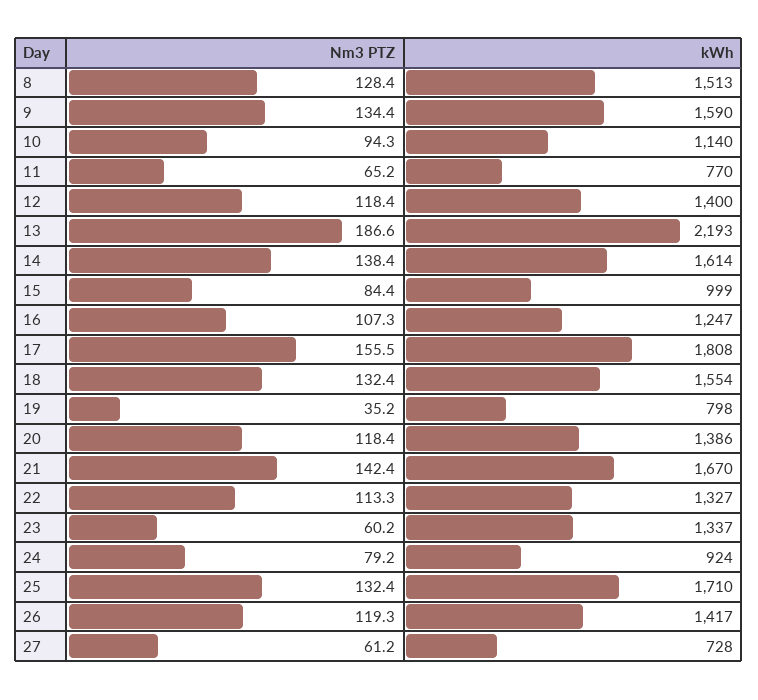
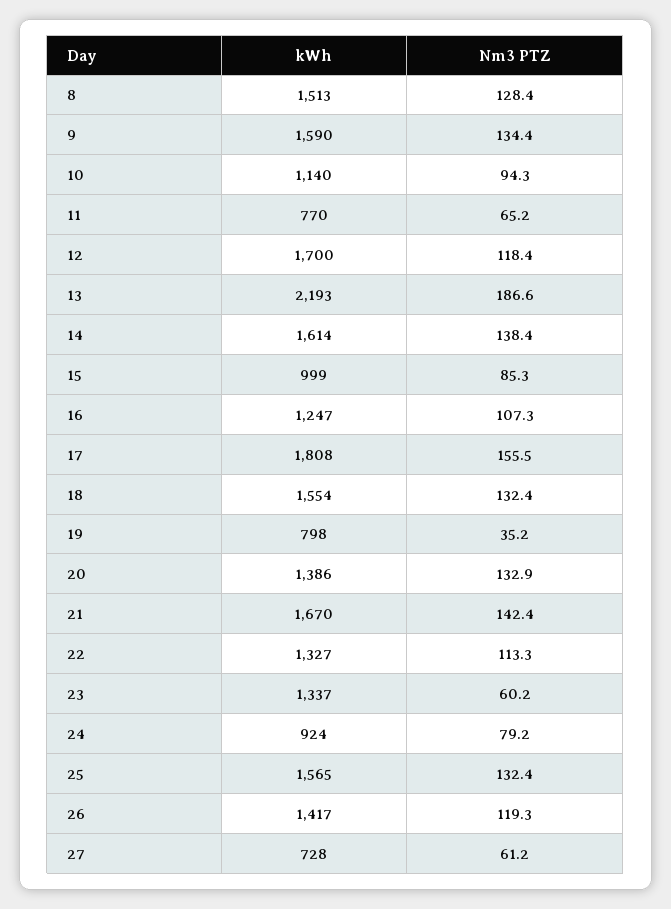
  {
    "Nm3 PTZ": {
      "8": 128.4,
      "9": 134.4,
      "10": 94.3,
      "11": 65.2,
      "12": 118.4,
      "13": 186.6,
      "14": 138.4,
-     "15": 84.4,
+     "15": 85.3,
      "16": 107.3,
      "17": 155.5,
      "18": 132.4,
      "19": 35.2,
-     "20": 118.4,
+     "20": 132.9,
      "21": 142.4,
      "22": 113.3,
      "23": 60.2,
      "24": 79.2,
      "25": 132.4,
      "26": 119.3,
      "27": 61.2
    },
    "kWh": {
      "8": 1513,
      "9": 1590,
      "10": 1140,
      "11": 770,
-     "12": 1400,
+     "12": 1700,
      "13": 2193,
      "14": 1614,
      "15": 999,
      "16": 1247,
      "17": 1808,
      "18": 1554,
      "19": 798,
      "20": 1386,
      "21": 1670,
      "22": 1327,
      "23": 1337,
      "24": 924,
-     "25": 1710,
+     "25": 1565,
      "26": 1417,
      "27": 728
    }
  }

